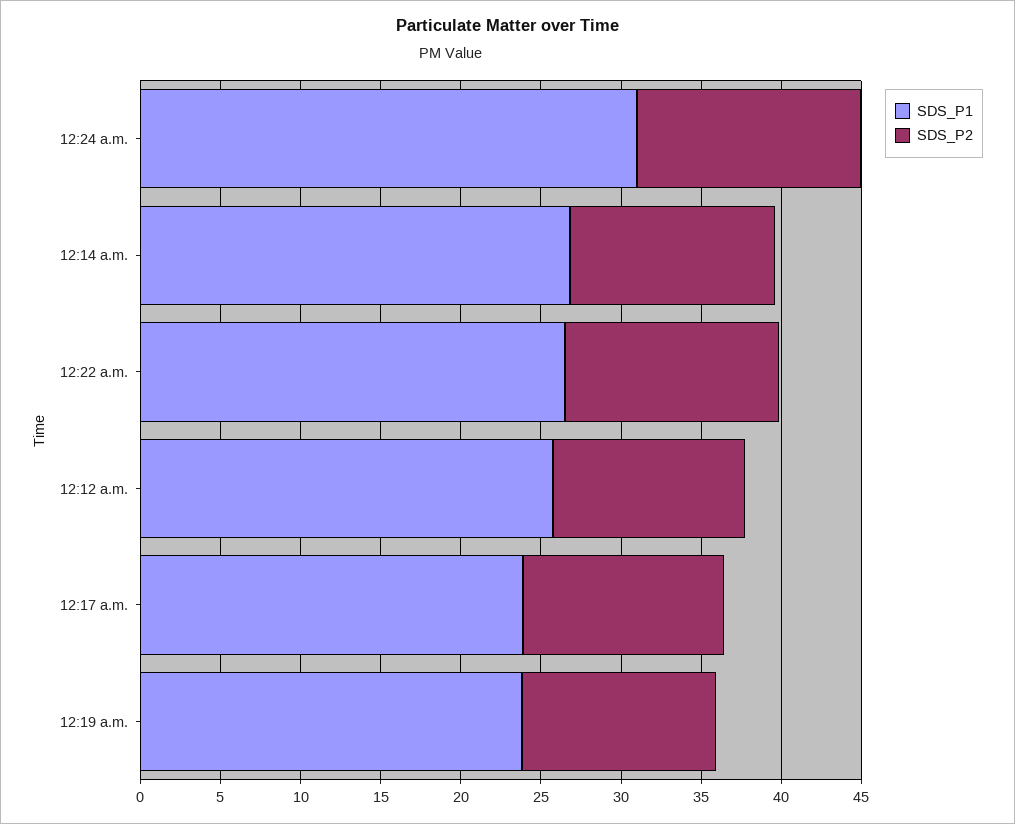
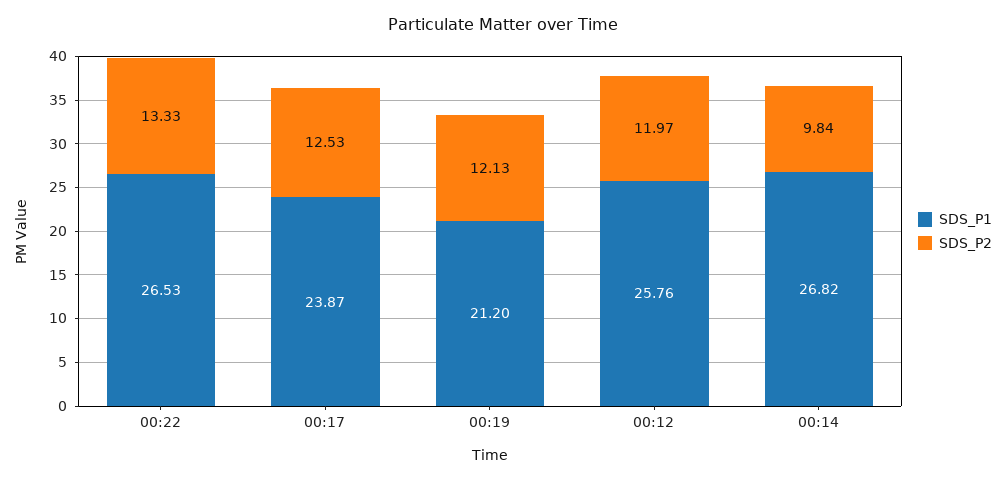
  {
    "SDS_P1": {
-     "12:24 a.m.": 31,
      "12:14 a.m.": 26.82,
      "12:22 a.m.": 26.53,
      "12:12 a.m.": 25.76,
      "12:17 a.m.": 23.87,
-     "12:19 a.m.": 24
+     "12:19 a.m.": 21.2
    },
    "SDS_P2": {
-     "12:24 a.m.": 14,
-     "12:14 a.m.": 13,
+     "12:14 a.m.": 9.84,
      "12:22 a.m.": 13.33,
      "12:12 a.m.": 11.97,
      "12:17 a.m.": 12.53,
      "12:19 a.m.": 12.13
    }
  }

